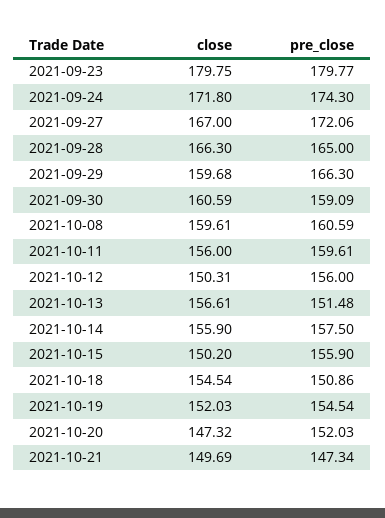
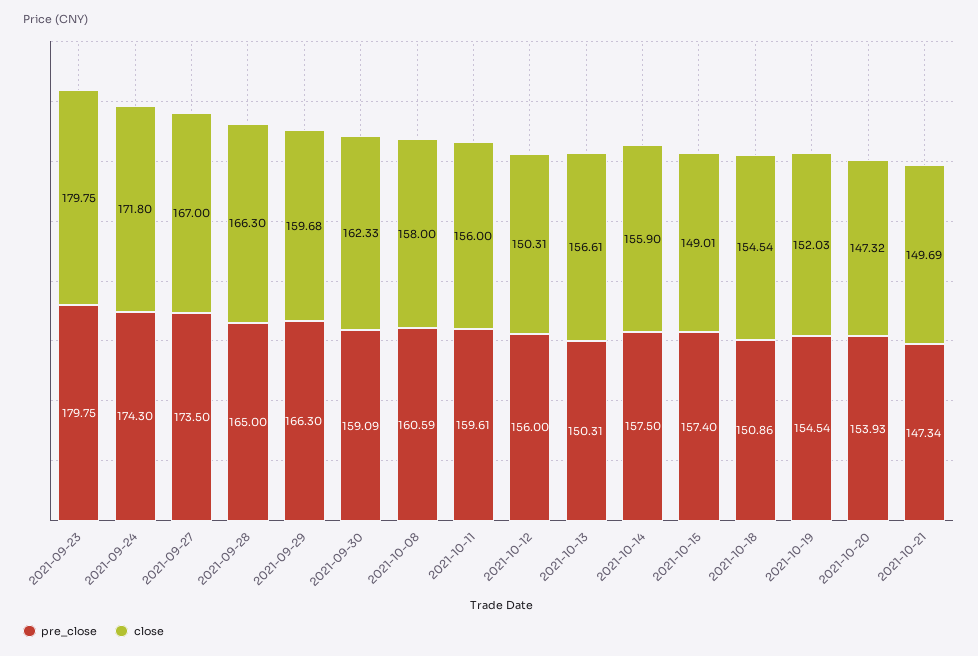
  {
    "close": {
      "2021-09-23": 179.75,
      "2021-09-24": 171.8,
      "2021-09-27": 167,
      "2021-09-28": 166.3,
      "2021-09-29": 159.68,
-     "2021-09-30": 160.59,
+     "2021-09-30": 162.33,
-     "2021-10-08": 159.61,
+     "2021-10-08": 158,
      "2021-10-11": 156,
      "2021-10-12": 150.31,
      "2021-10-13": 156.61,
      "2021-10-14": 155.9,
-     "2021-10-15": 150.2,
+     "2021-10-15": 149.01,
      "2021-10-18": 154.54,
      "2021-10-19": 152.03,
      "2021-10-20": 147.32,
      "2021-10-21": 149.69
    },
    "pre_close": {
-     "2021-09-23": 179.77,
+     "2021-09-23": 179.75,
      "2021-09-24": 174.3,
-     "2021-09-27": 172.06,
+     "2021-09-27": 173.5,
      "2021-09-28": 165,
      "2021-09-29": 166.3,
      "2021-09-30": 159.09,
      "2021-10-08": 160.59,
      "2021-10-11": 159.61,
      "2021-10-12": 156,
-     "2021-10-13": 151.48,
+     "2021-10-13": 150.31,
      "2021-10-14": 157.5,
-     "2021-10-15": 155.9,
+     "2021-10-15": 157.4,
      "2021-10-18": 150.86,
      "2021-10-19": 154.54,
-     "2021-10-20": 152.03,
+     "2021-10-20": 153.93,
      "2021-10-21": 147.34
    }
  }

